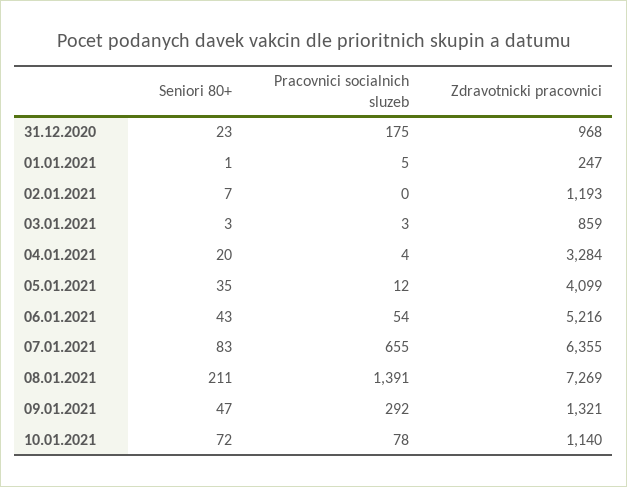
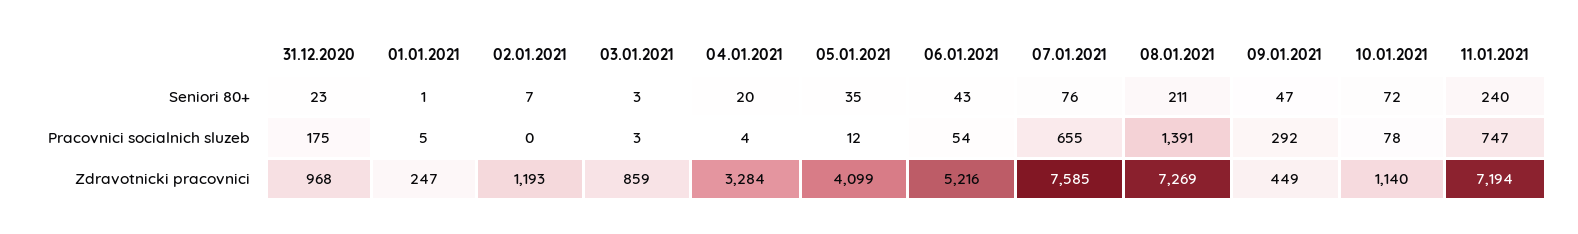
  {
    "Seniori 80+": {
      "31.12.2020": 23,
      "01.01.2021": 1,
      "02.01.2021": 7,
      "03.01.2021": 3,
      "04.01.2021": 20,
      "05.01.2021": 35,
      "06.01.2021": 43,
-     "07.01.2021": 83,
+     "07.01.2021": 76,
      "08.01.2021": 211,
      "09.01.2021": 47,
-     "10.01.2021": 72
+     "10.01.2021": 72,
+     "11.01.2021": 240
    },
    "Pracovnici socialnich sluzeb": {
      "31.12.2020": 175,
      "01.01.2021": 5,
      "02.01.2021": 0,
      "03.01.2021": 3,
      "04.01.2021": 4,
      "05.01.2021": 12,
      "06.01.2021": 54,
      "07.01.2021": 655,
      "08.01.2021": 1391,
      "09.01.2021": 292,
-     "10.01.2021": 78
+     "10.01.2021": 78,
+     "11.01.2021": 747
    },
    "Zdravotnicki pracovnici": {
      "31.12.2020": 968,
      "01.01.2021": 247,
      "02.01.2021": 1193,
      "03.01.2021": 859,
      "04.01.2021": 3284,
      "05.01.2021": 4099,
      "06.01.2021": 5216,
-     "07.01.2021": 6355,
+     "07.01.2021": 7585,
      "08.01.2021": 7269,
-     "09.01.2021": 1321,
+     "09.01.2021": 449,
-     "10.01.2021": 1140
+     "10.01.2021": 1140,
+     "11.01.2021": 7194
    }
  }

